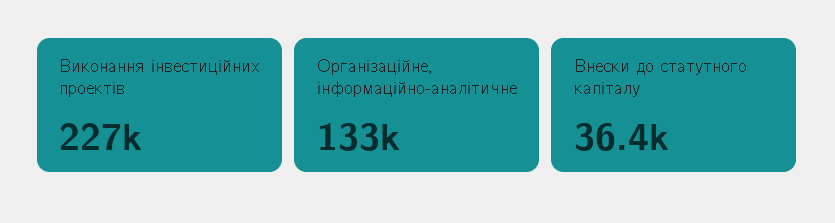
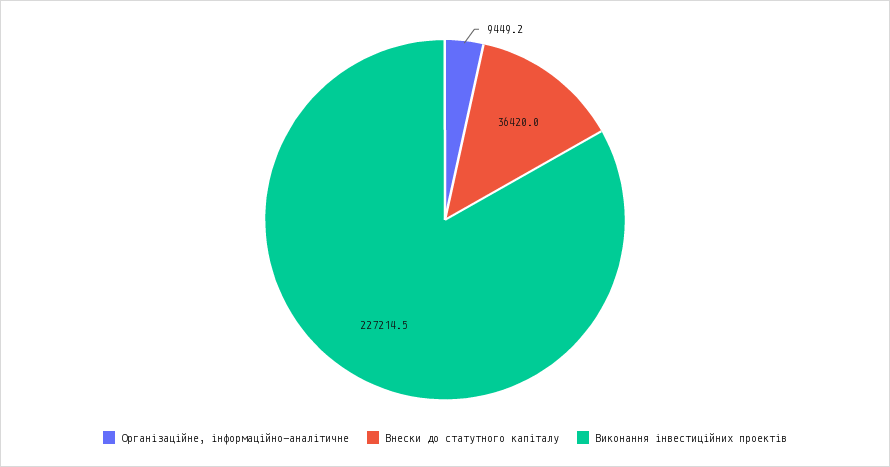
  {
    "Виконання інвестиційних проектів": 227214.5,
-   "Організаційне, інформаційно-аналітичне": 133000,
+   "Організаційне, інформаційно-аналітичне": 9449.2,
    "Внески до статутного капіталу": 36420
  }

